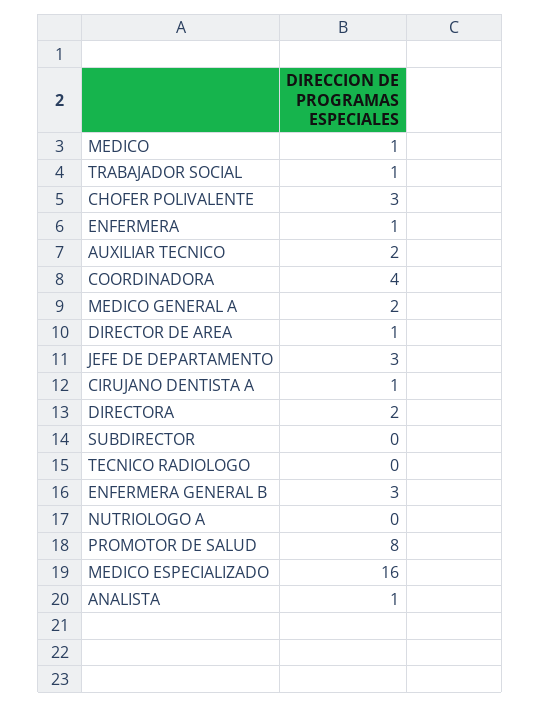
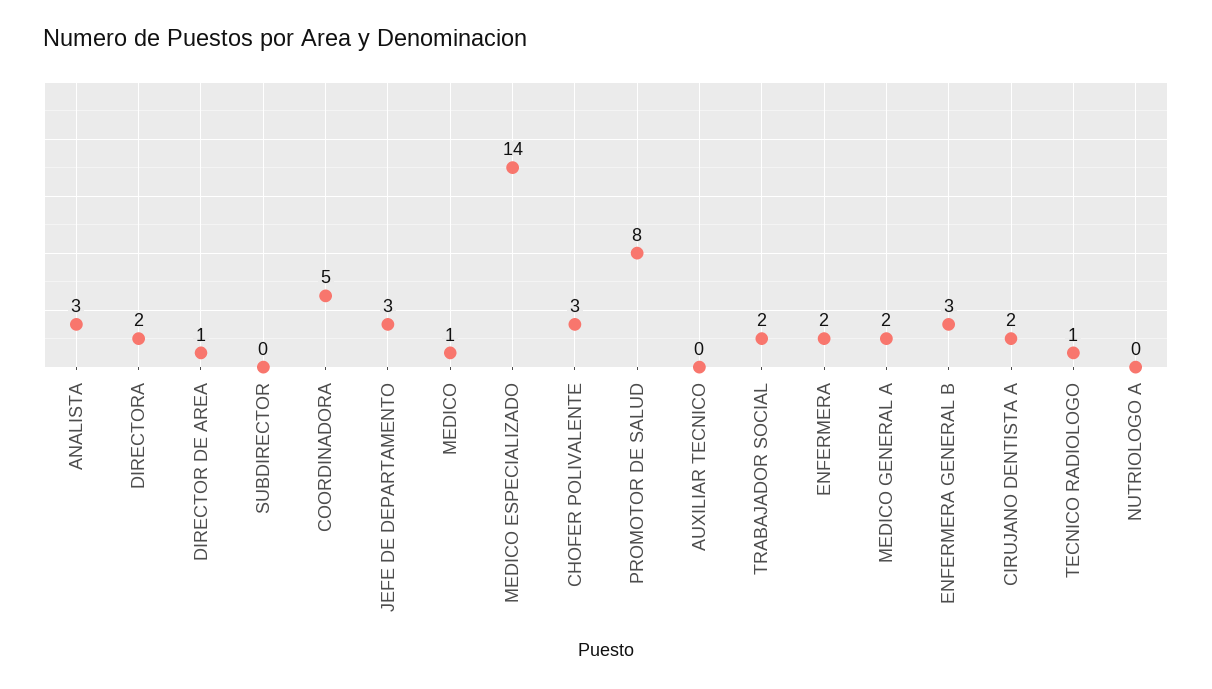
  {
    "MEDICO": 1,
-   "TRABAJADOR SOCIAL": 1,
+   "TRABAJADOR SOCIAL": 2,
    "CHOFER POLIVALENTE": 3,
-   "ENFERMERA": 1,
+   "ENFERMERA": 2,
-   "AUXILIAR TECNICO": 2,
+   "AUXILIAR TECNICO": 0,
-   "COORDINADORA": 4,
+   "COORDINADORA": 5,
    "MEDICO GENERAL A": 2,
    "DIRECTOR DE AREA": 1,
    "JEFE DE DEPARTAMENTO": 3,
-   "CIRUJANO DENTISTA A": 1,
+   "CIRUJANO DENTISTA A": 2,
    "DIRECTORA": 2,
    "SUBDIRECTOR": 0,
-   "TECNICO RADIOLOGO": 0,
+   "TECNICO RADIOLOGO": 1,
    "ENFERMERA GENERAL B": 3,
    "NUTRIOLOGO A": 0,
    "PROMOTOR DE SALUD": 8,
-   "MEDICO ESPECIALIZADO": 16,
+   "MEDICO ESPECIALIZADO": 14,
-   "ANALISTA": 1
+   "ANALISTA": 3
  }

